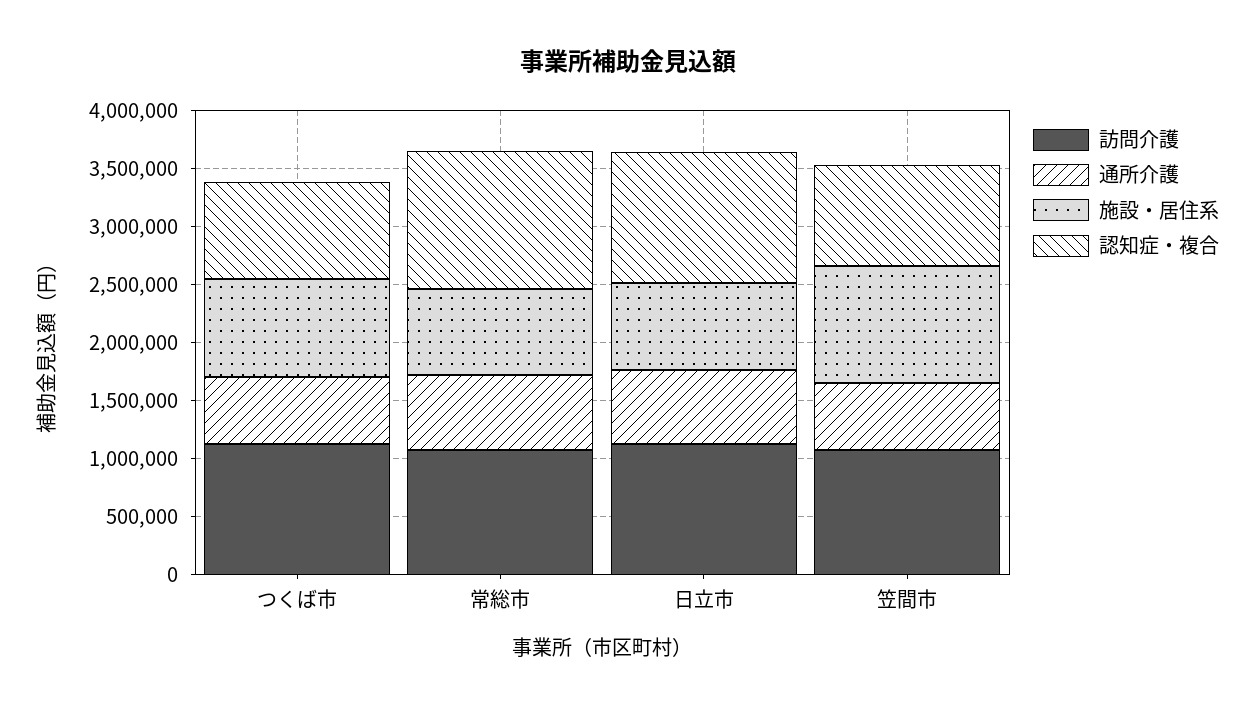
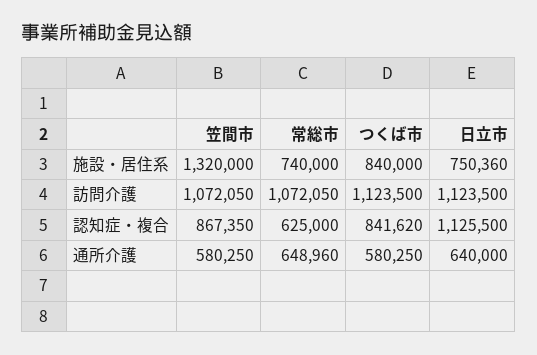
  {
    "訪問介護": {
      "つくば市": 1123500,
      "常総市": 1072050,
      "日立市": 1123500,
      "笠間市": 1072050
    },
    "通所介護": {
      "つくば市": 580250,
      "常総市": 648960,
      "日立市": 640000,
      "笠間市": 580250
    },
    "施設・居住系": {
      "つくば市": 840000,
      "常総市": 740000,
      "日立市": 750360,
-     "笠間市": 1000000
+     "笠間市": 1320000
    },
    "認知症・複合": {
      "つくば市": 841620,
-     "常総市": 1200000,
+     "常総市": 625000,
      "日立市": 1125500,
      "笠間市": 867350
    }
  }

